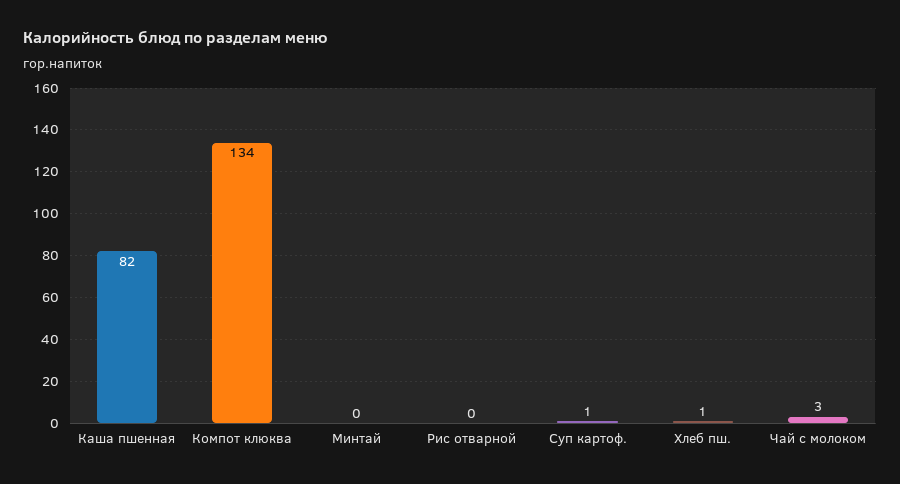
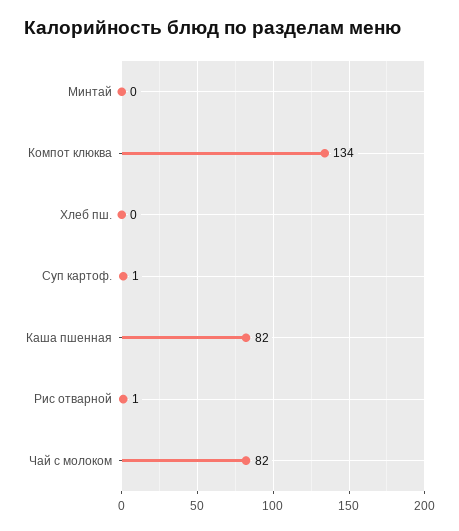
  {
    "Каша пшенная": 82,
    "Компот клюква": 134,
    "Минтай": 0,
-   "Рис отварной": 0,
+   "Рис отварной": 1,
    "Суп картоф.": 1,
-   "Хлеб пш.": 1,
+   "Хлеб пш.": 0,
-   "Чай с молоком": 3
+   "Чай с молоком": 82
  }

